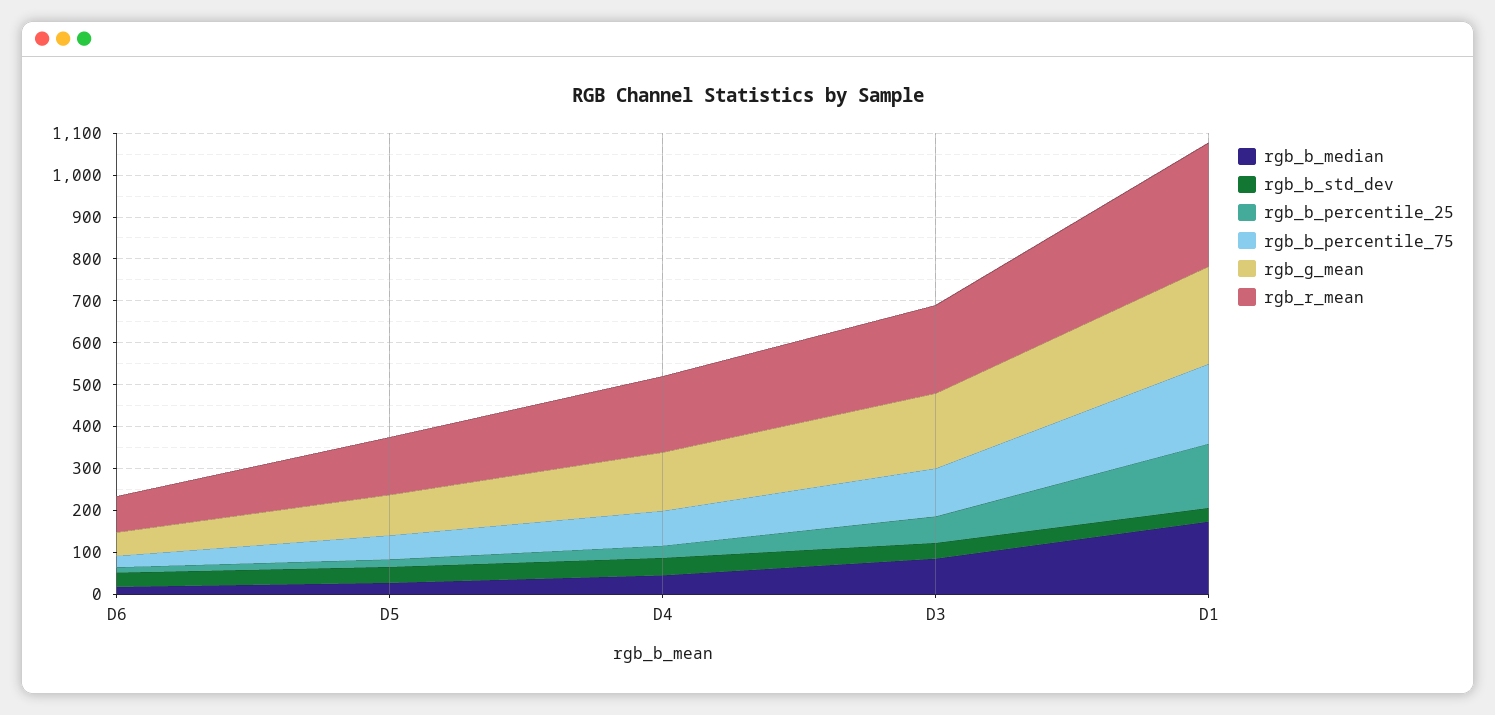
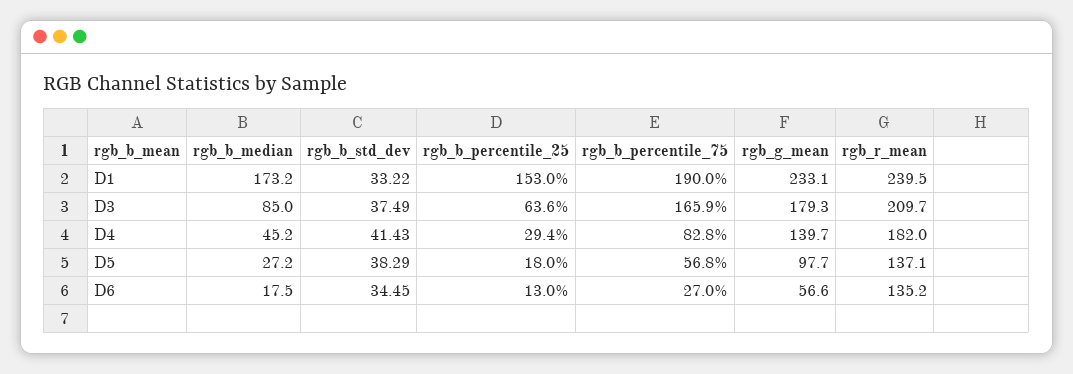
  {
    "rgb_b_median": {
      "D6": 17.5,
      "D5": 27.2,
      "D4": 45.2,
      "D3": 85,
      "D1": 173.2
    },
    "rgb_b_std_dev": {
      "D6": 34.45,
      "D5": 38.29,
      "D4": 41.43,
      "D3": 37.49,
      "D1": 33.22
    },
    "rgb_b_percentile_25": {
      "D6": 13,
      "D5": 18,
      "D4": 29.4,
      "D3": 63.6,
      "D1": 153
    },
    "rgb_b_percentile_75": {
      "D6": 27,
      "D5": 56.8,
      "D4": 82.8,
-     "D3": 120,
+     "D3": 165.9,
      "D1": 190
    },
    "rgb_g_mean": {
      "D6": 56.6,
      "D5": 97.7,
      "D4": 139.7,
      "D3": 179.3,
      "D1": 233.1
    },
    "rgb_r_mean": {
-     "D6": 80,
+     "D6": 135.2,
      "D5": 137.1,
      "D4": 182,
      "D3": 209.7,
-     "D1": 300
+     "D1": 239.5
    }
  }

